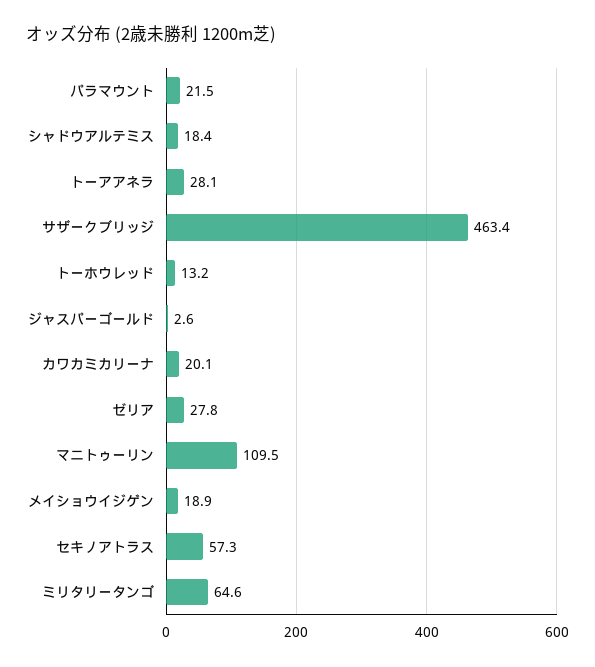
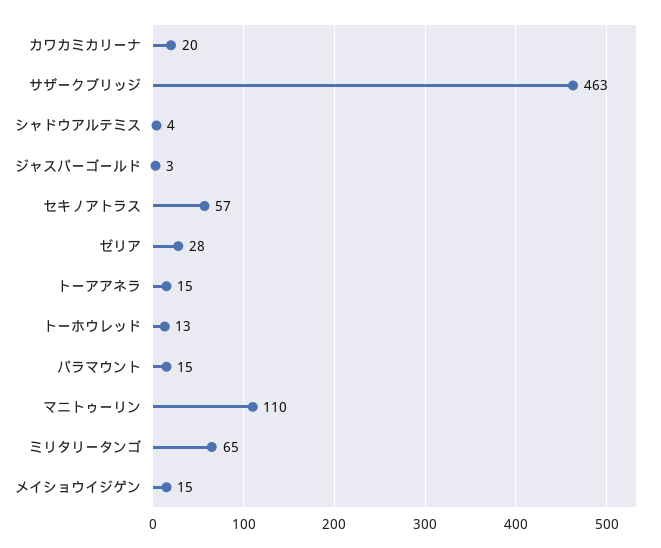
  {
-   "パラマウント": 21.5,
+   "パラマウント": 15,
-   "シャドウアルテミス": 18.4,
+   "シャドウアルテミス": 4,
-   "トーアアネラ": 28.1,
+   "トーアアネラ": 15,
    "サザークブリッジ": 463.4,
    "トーホウレッド": 13.2,
    "ジャスパーゴールド": 2.6,
    "カワカミカリーナ": 20.1,
    "ゼリア": 27.8,
    "マニトゥーリン": 109.5,
-   "メイショウイジゲン": 18.9,
+   "メイショウイジゲン": 15,
    "セキノアトラス": 57.3,
    "ミリタリータンゴ": 64.6
  }

